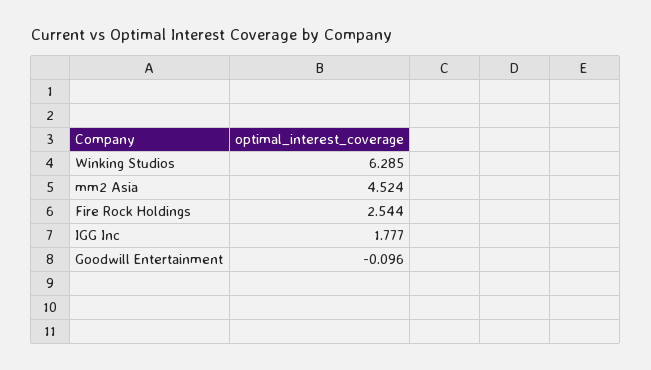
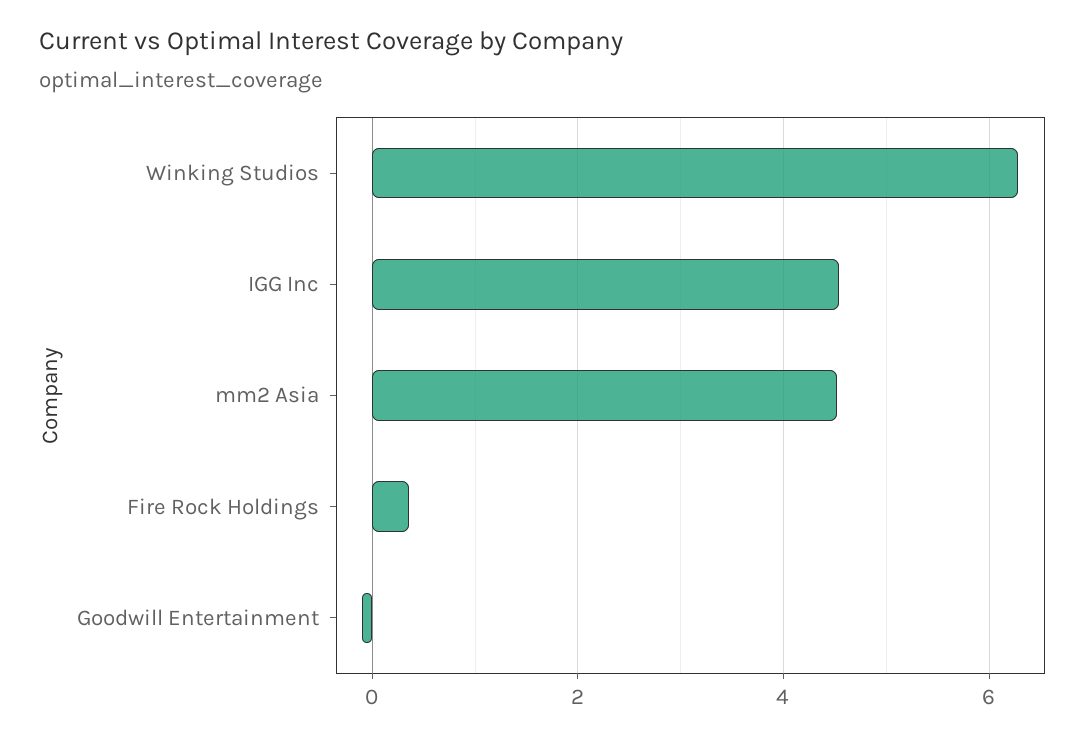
  {
    "Winking Studios": 6.285,
    "mm2 Asia": 4.524,
-   "Fire Rock Holdings": 2.544,
+   "Fire Rock Holdings": 0.4,
-   "IGG Inc": 1.777,
+   "IGG Inc": 4.6,
    "Goodwill Entertainment": -0.096
  }

